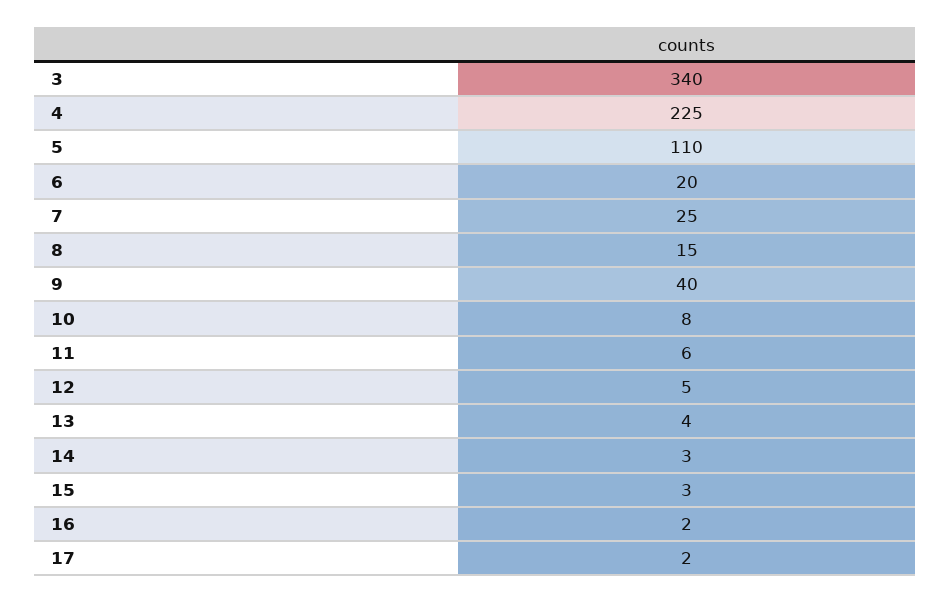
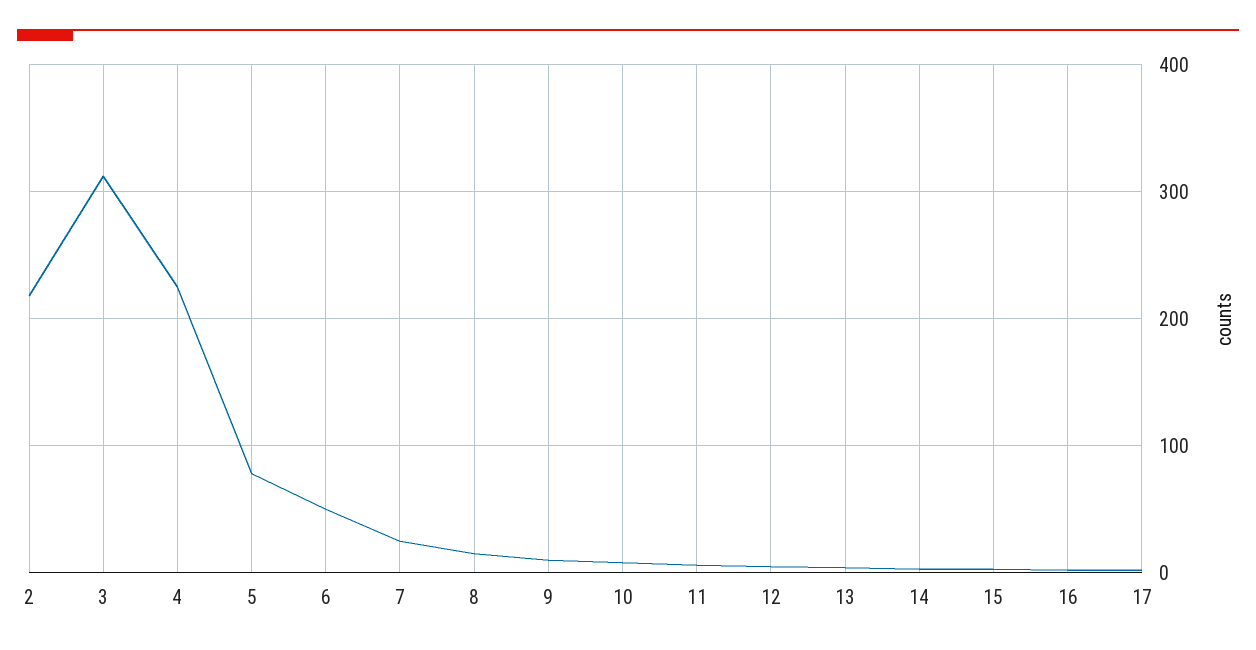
  {
-   "3": 340,
+   "3": 310,
    "4": 225,
-   "5": 110,
+   "5": 80,
-   "6": 20,
+   "6": 50,
    "7": 25,
    "8": 15,
-   "9": 40,
+   "9": 10,
    "10": 8,
    "11": 6,
    "12": 5,
    "13": 4,
    "14": 3,
    "15": 3,
    "16": 2,
-   "17": 2
+   "17": 2,
+   "2": 220
  }

